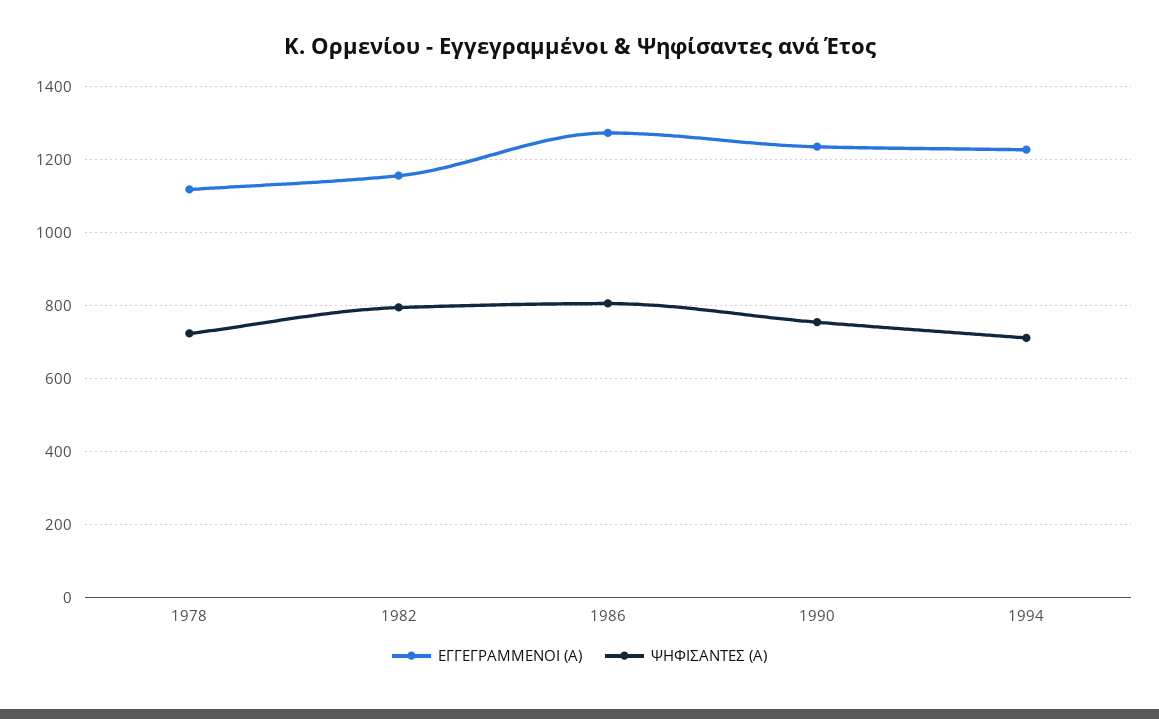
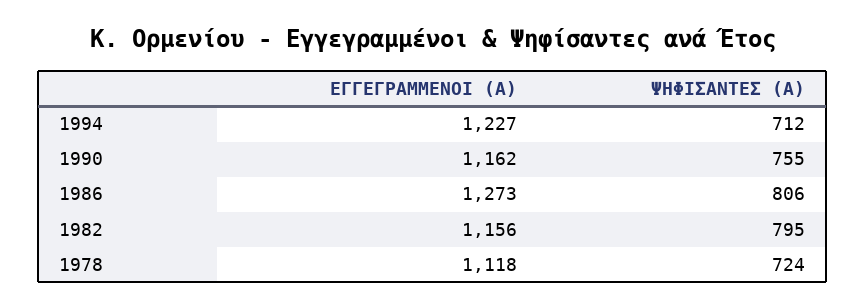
  {
    "ΕΓΓΕΓΡΑΜΜΕΝΟΙ (Α)": {
      "1978": 1118,
      "1982": 1156,
      "1986": 1273,
-     "1990": 1240,
+     "1990": 1162,
      "1994": 1227
    },
    "ΨΗΦΙΣΑΝΤΕΣ (Α)": {
      "1978": 724,
      "1982": 795,
      "1986": 806,
      "1990": 755,
      "1994": 712
    }
  }

